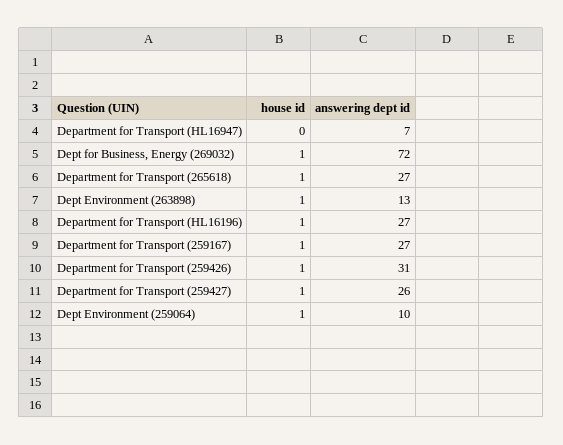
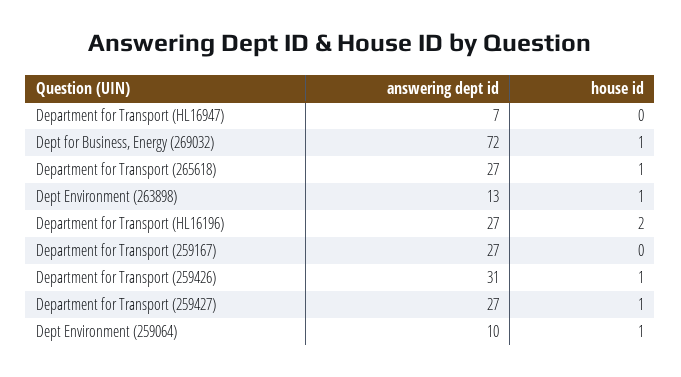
  {
    "house id": {
      "Department for Transport (HL16947)": 0,
      "Dept for Business, Energy (269032)": 1,
      "Department for Transport (265618)": 1,
      "Dept Environment (263898)": 1,
-     "Department for Transport (HL16196)": 1,
+     "Department for Transport (HL16196)": 2,
-     "Department for Transport (259167)": 1,
+     "Department for Transport (259167)": 0,
      "Department for Transport (259426)": 1,
      "Department for Transport (259427)": 1,
      "Dept Environment (259064)": 1
    },
    "answering dept id": {
      "Department for Transport (HL16947)": 7,
      "Dept for Business, Energy (269032)": 72,
      "Department for Transport (265618)": 27,
      "Dept Environment (263898)": 13,
      "Department for Transport (HL16196)": 27,
      "Department for Transport (259167)": 27,
      "Department for Transport (259426)": 31,
-     "Department for Transport (259427)": 26,
+     "Department for Transport (259427)": 27,
      "Dept Environment (259064)": 10
    }
  }

